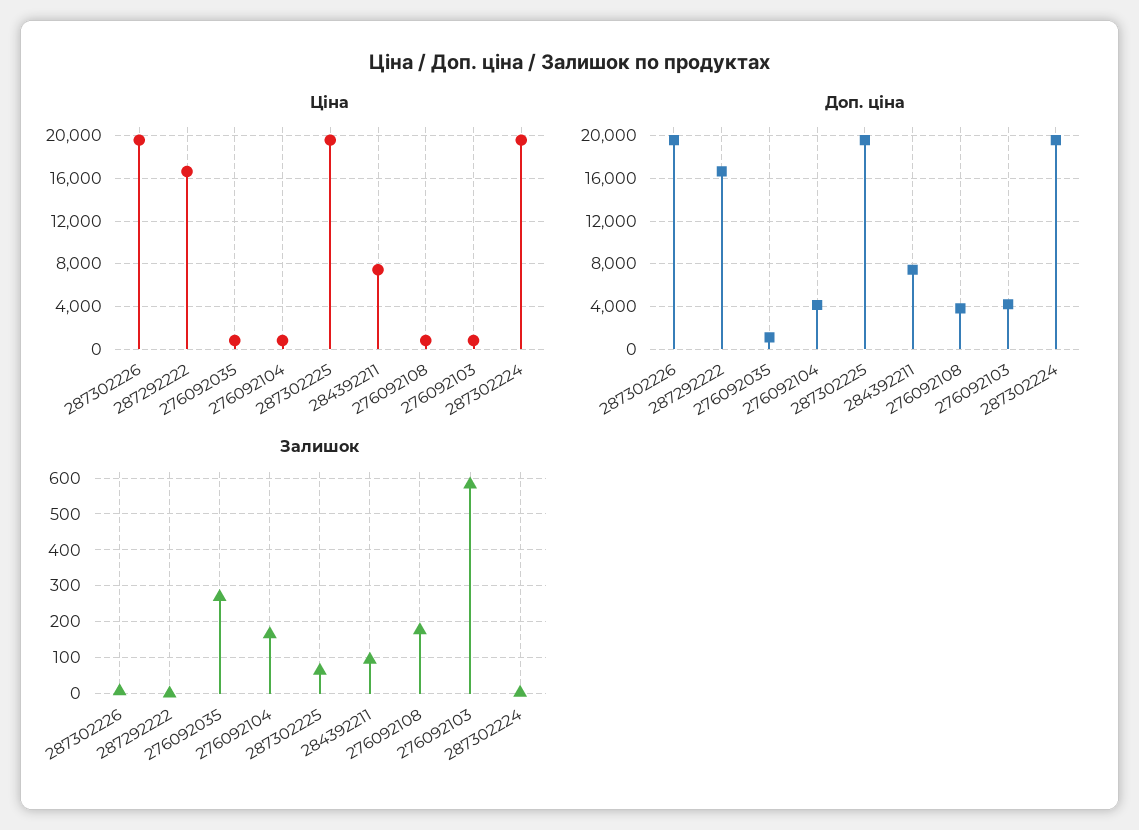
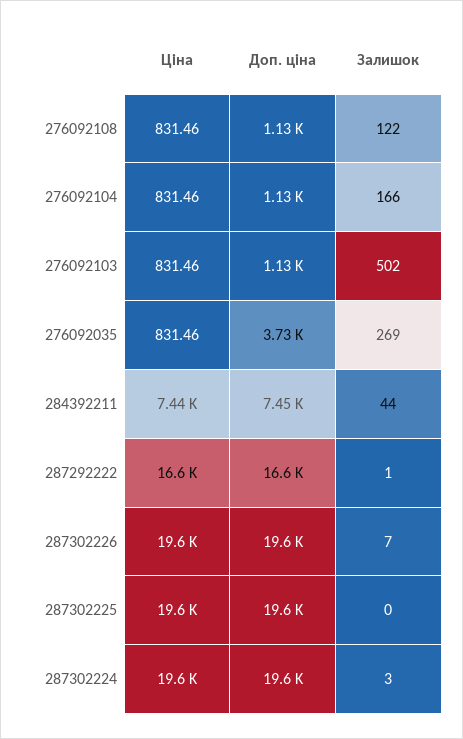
  {
    "Ціна": {
      "287302226": 19600,
      "287292222": 16600,
      "276092035": 831.46,
      "276092104": 831.46,
      "287302225": 19600,
      "284392211": 7440,
      "276092108": 831.46,
      "276092103": 831.46,
      "287302224": 19600
    },
    "Доп. ціна": {
      "287302226": 19600,
      "287292222": 16600,
-     "276092035": 1000,
+     "276092035": 3730,
-     "276092104": 4000,
+     "276092104": 1130,
      "287302225": 19600,
      "284392211": 7450,
-     "276092108": 4000,
+     "276092108": 1130,
-     "276092103": 4000,
+     "276092103": 1130,
      "287302224": 19600
    },
    "Залишок": {
      "287302226": 7,
      "287292222": 1,
      "276092035": 269,
      "276092104": 166,
-     "287302225": 60,
+     "287302225": 0,
-     "284392211": 100,
+     "284392211": 44,
-     "276092108": 180,
+     "276092108": 122,
-     "276092103": 580,
+     "276092103": 502,
      "287302224": 3
    }
  }

